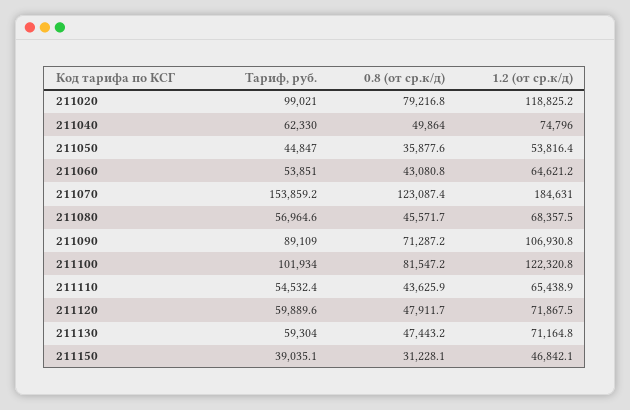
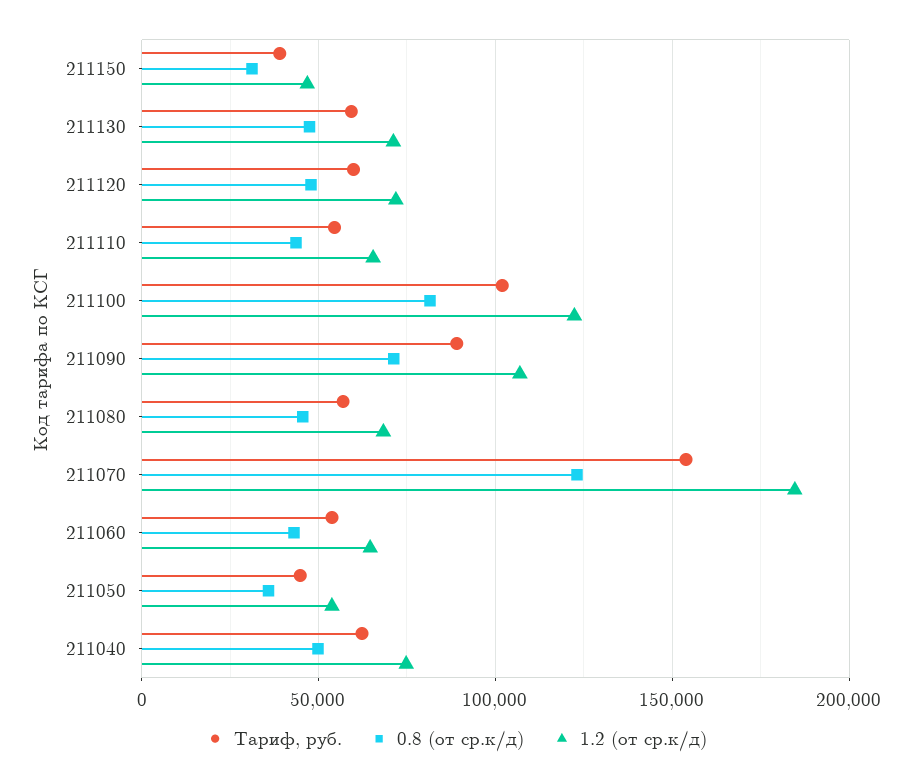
  {
    "Тариф, руб.": {
-     "211020": 99021,
      "211040": 62330,
      "211050": 44847,
      "211060": 53851,
      "211070": 153859.2,
      "211080": 56964.6,
      "211090": 89109,
      "211100": 101934,
      "211110": 54532.4,
      "211120": 59889.6,
      "211130": 59304,
      "211150": 39035.1
    },
    "0.8 (от ср.к/д)": {
-     "211020": 79216.8,
      "211040": 49864,
      "211050": 35877.6,
      "211060": 43080.8,
      "211070": 123087.4,
      "211080": 45571.7,
      "211090": 71287.2,
      "211100": 81547.2,
      "211110": 43625.9,
      "211120": 47911.7,
      "211130": 47443.2,
      "211150": 31228.1
    },
    "1.2 (от ср.к/д)": {
-     "211020": 118825.2,
      "211040": 74796,
      "211050": 53816.4,
      "211060": 64621.2,
      "211070": 184631,
      "211080": 68357.5,
      "211090": 106930.8,
      "211100": 122320.8,
      "211110": 65438.9,
      "211120": 71867.5,
      "211130": 71164.8,
      "211150": 46842.1
    }
  }

